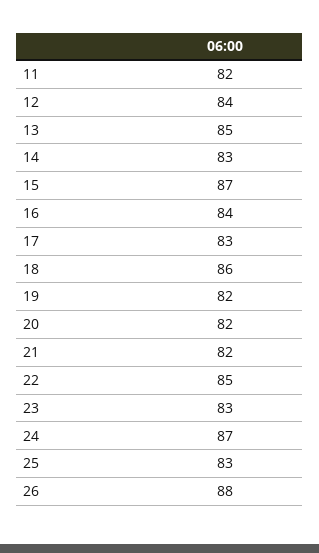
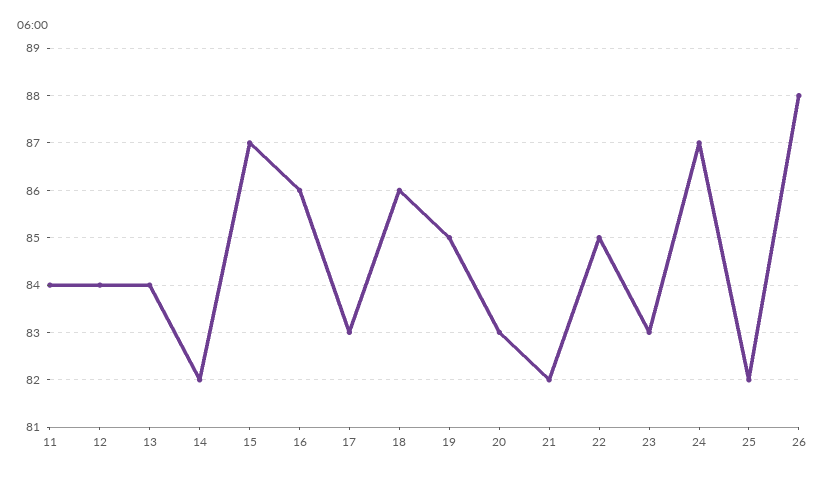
  {
-   "11": 82,
+   "11": 84,
    "12": 84,
-   "13": 85,
+   "13": 84,
-   "14": 83,
+   "14": 82,
    "15": 87,
-   "16": 84,
+   "16": 86,
    "17": 83,
    "18": 86,
-   "19": 82,
+   "19": 85,
-   "20": 82,
+   "20": 83,
    "21": 82,
    "22": 85,
    "23": 83,
    "24": 87,
-   "25": 83,
+   "25": 82,
    "26": 88
  }

